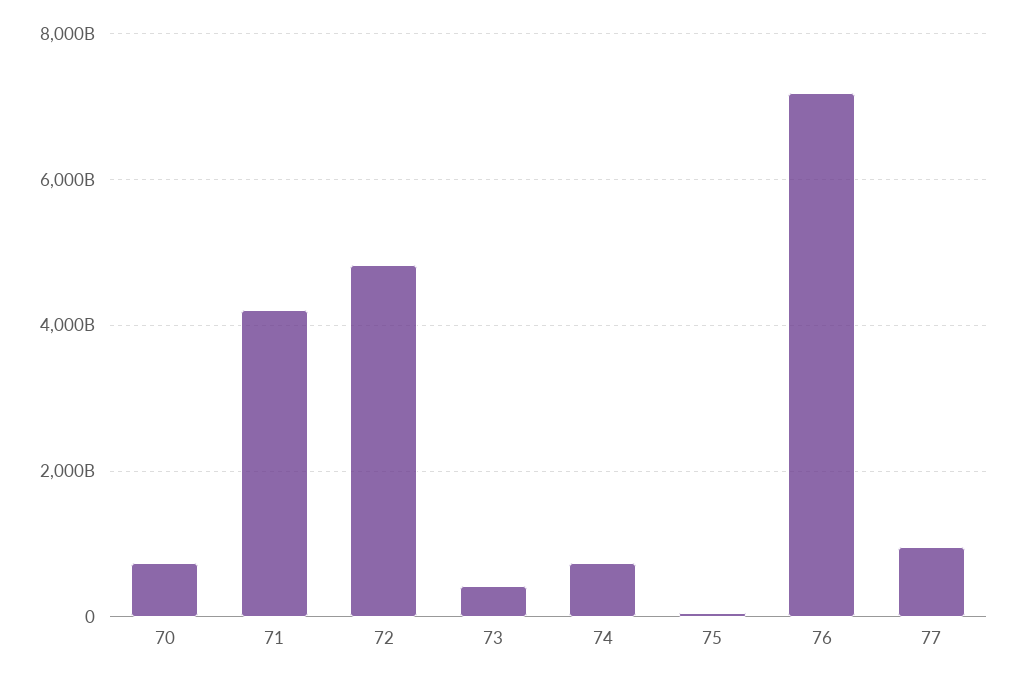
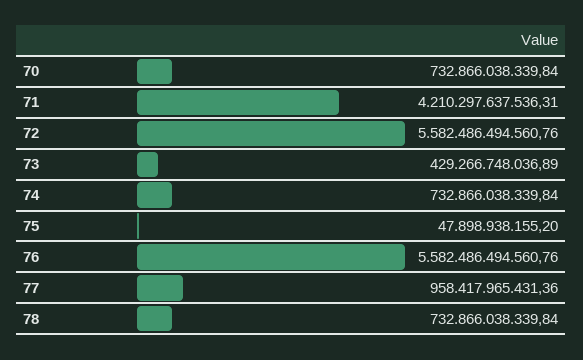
  {
    "70": 732866038339.84,
    "71": 4210297637536.31,
-   "72": 4800000000000,
+   "72": 5582486494560.76,
    "73": 429266748036.89,
    "74": 732866038339.84,
    "75": 47898938155.2,
-   "76": 7200000000000,
+   "76": 5582486494560.76,
-   "77": 958417965431.36
+   "77": 958417965431.36,
+   "78": 732866038339.84
  }

